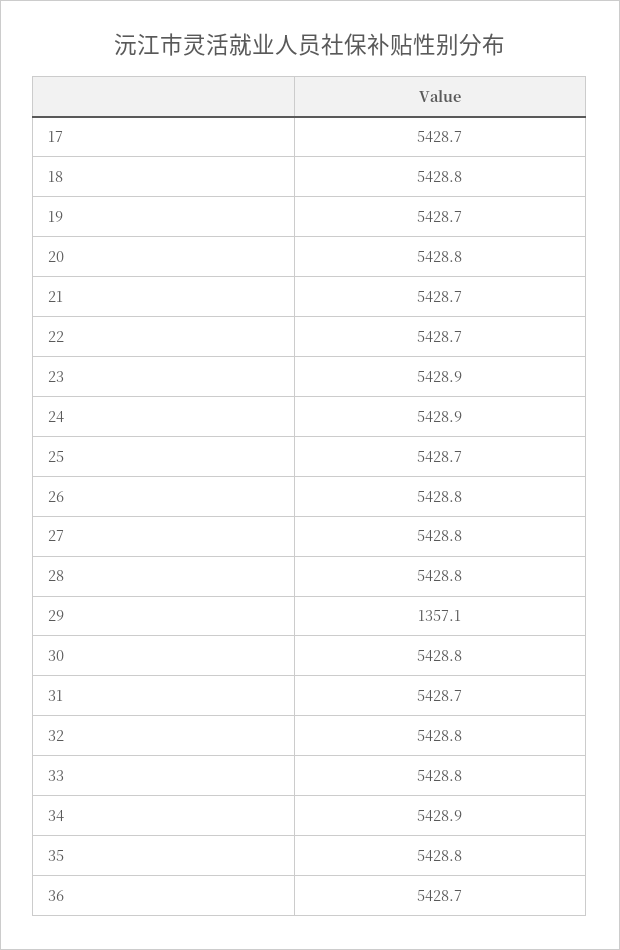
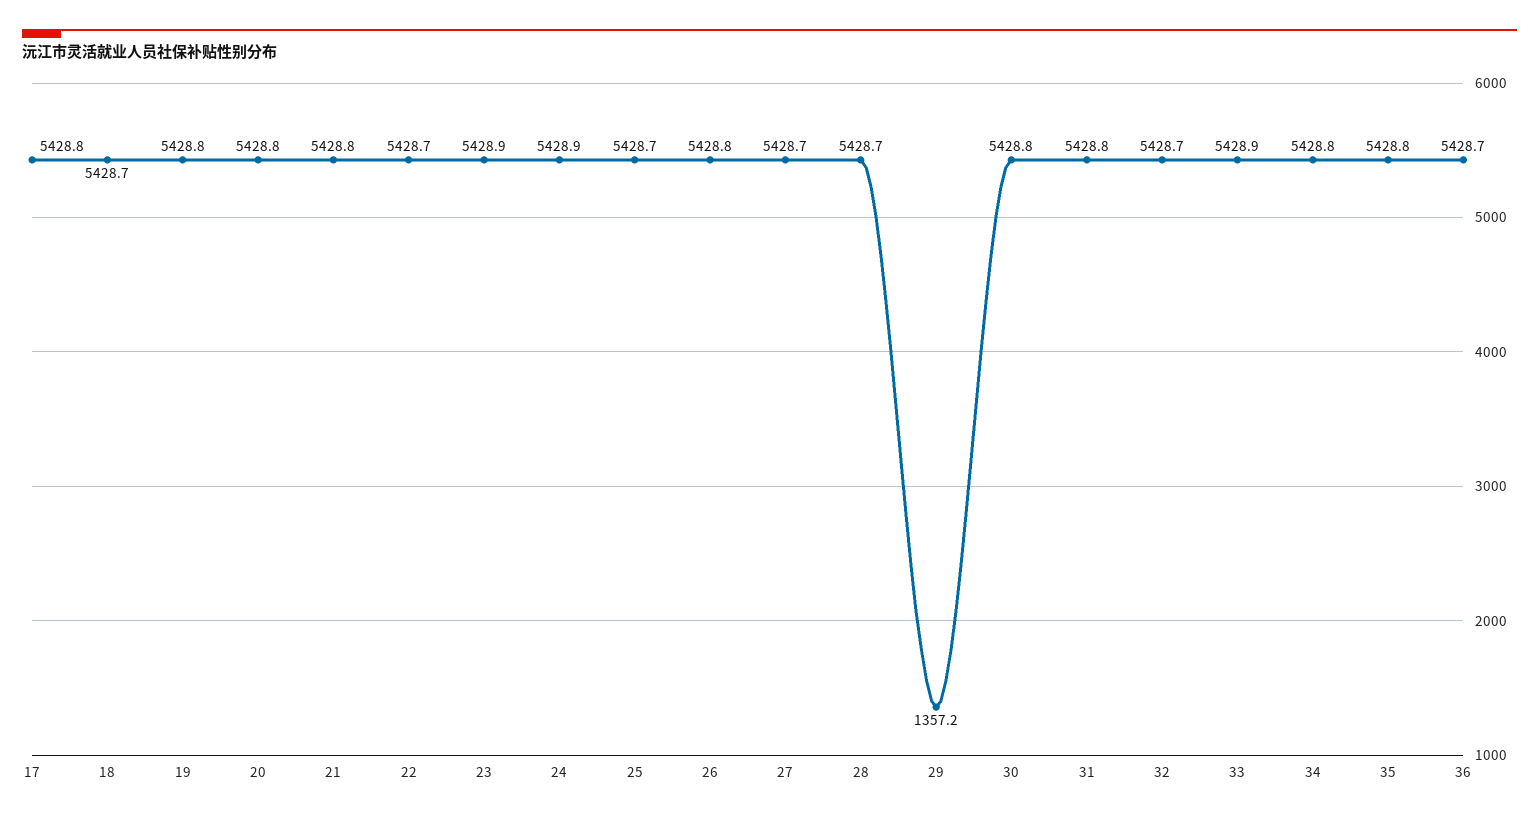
  {
-   "17": 5428.7,
+   "17": 5428.8,
-   "18": 5428.8,
+   "18": 5428.7,
-   "19": 5428.7,
+   "19": 5428.8,
    "20": 5428.8,
-   "21": 5428.7,
+   "21": 5428.8,
    "22": 5428.7,
    "23": 5428.9,
    "24": 5428.9,
    "25": 5428.7,
    "26": 5428.8,
-   "27": 5428.8,
+   "27": 5428.7,
-   "28": 5428.8,
+   "28": 5428.7,
-   "29": 1357.1,
+   "29": 1357.2,
    "30": 5428.8,
-   "31": 5428.7,
+   "31": 5428.8,
-   "32": 5428.8,
+   "32": 5428.7,
-   "33": 5428.8,
+   "33": 5428.9,
-   "34": 5428.9,
+   "34": 5428.8,
    "35": 5428.8,
    "36": 5428.7
  }

